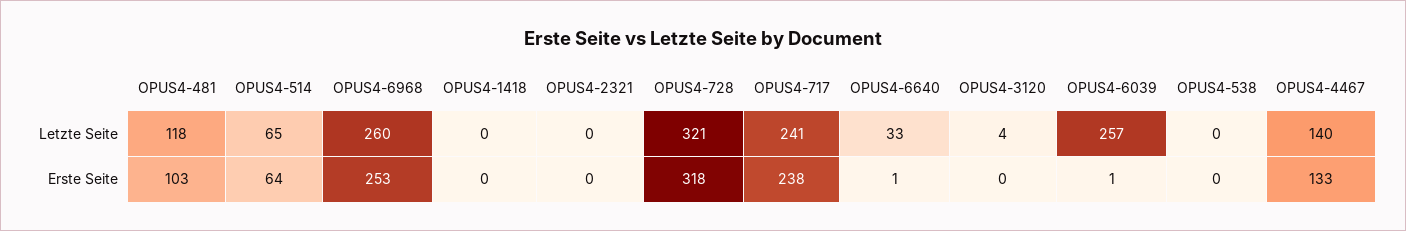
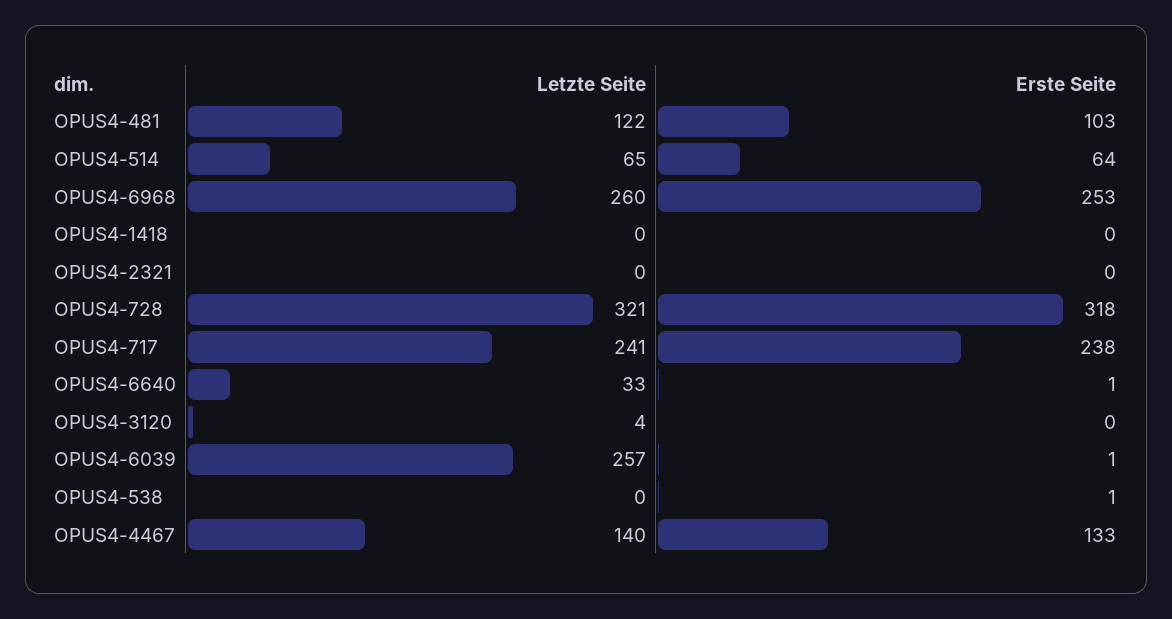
  {
    "OPUS4-481": {
-     "Letzte Seite": 118,
+     "Letzte Seite": 122,
      "Erste Seite": 103
    },
    "OPUS4-514": {
      "Letzte Seite": 65,
      "Erste Seite": 64
    },
    "OPUS4-6968": {
      "Letzte Seite": 260,
      "Erste Seite": 253
    },
    "OPUS4-1418": {
      "Letzte Seite": 0,
      "Erste Seite": 0
    },
    "OPUS4-2321": {
      "Letzte Seite": 0,
      "Erste Seite": 0
    },
    "OPUS4-728": {
      "Letzte Seite": 321,
      "Erste Seite": 318
    },
    "OPUS4-717": {
      "Letzte Seite": 241,
      "Erste Seite": 238
    },
    "OPUS4-6640": {
      "Letzte Seite": 33,
      "Erste Seite": 1
    },
    "OPUS4-3120": {
      "Letzte Seite": 4,
      "Erste Seite": 0
    },
    "OPUS4-6039": {
      "Letzte Seite": 257,
      "Erste Seite": 1
    },
    "OPUS4-538": {
      "Letzte Seite": 0,
-     "Erste Seite": 0
+     "Erste Seite": 1
    },
    "OPUS4-4467": {
      "Letzte Seite": 140,
      "Erste Seite": 133
    }
  }

